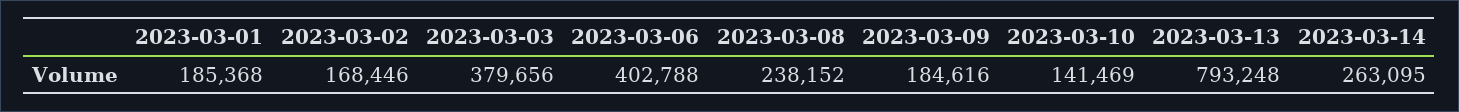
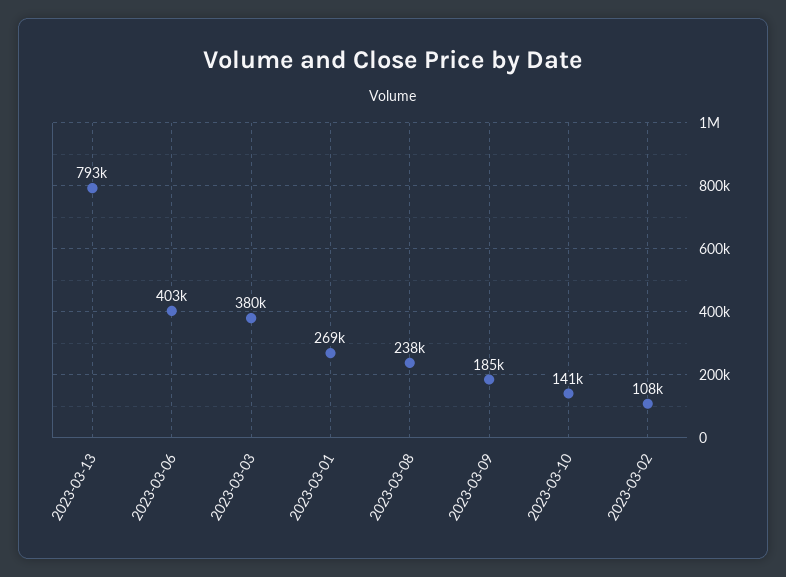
  {
-   "2023-03-01": 185368,
+   "2023-03-01": 269000,
-   "2023-03-02": 168446,
+   "2023-03-02": 108000,
    "2023-03-03": 379656,
    "2023-03-06": 402788,
    "2023-03-08": 238152,
    "2023-03-09": 184616,
    "2023-03-10": 141469,
-   "2023-03-13": 793248,
+   "2023-03-13": 793248
-   "2023-03-14": 263095
  }

